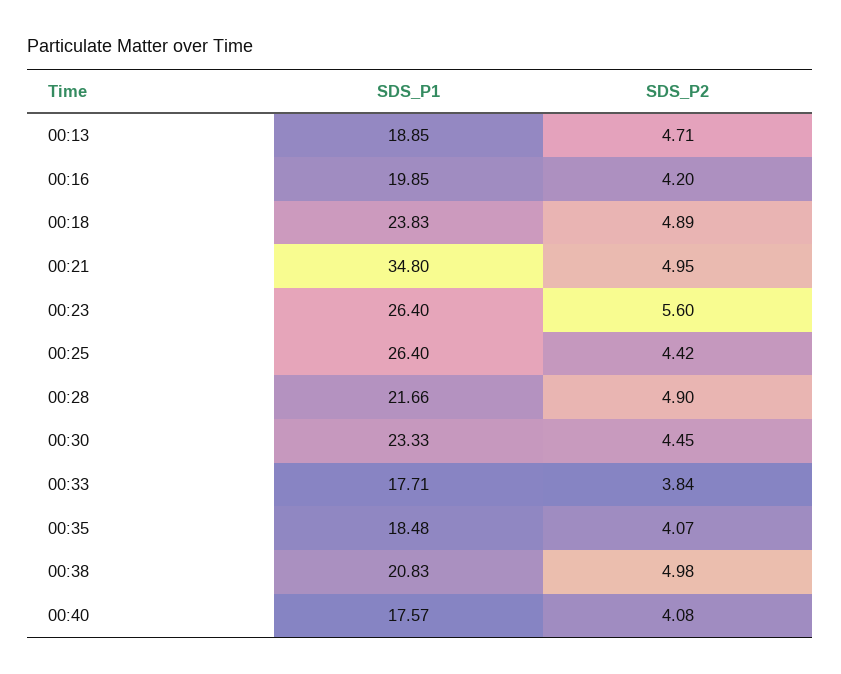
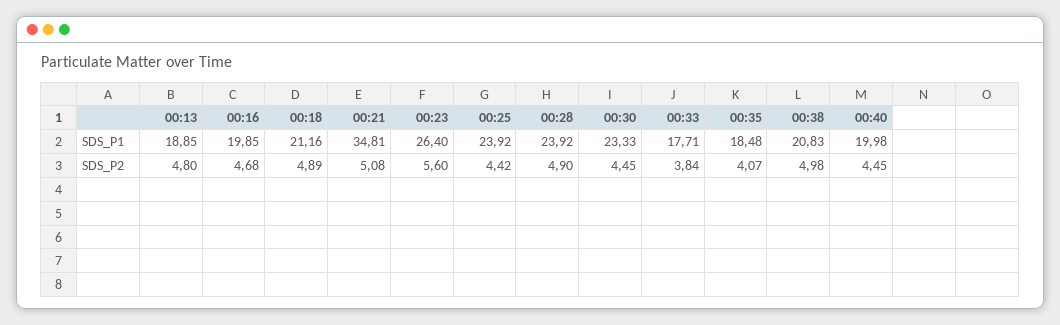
  {
    "SDS_P1": {
      "00:13": 18.85,
      "00:16": 19.85,
-     "00:18": 23.83,
+     "00:18": 21.16,
-     "00:21": 34.8,
+     "00:21": 34.81,
      "00:23": 26.4,
-     "00:25": 26.4,
+     "00:25": 23.92,
-     "00:28": 21.66,
+     "00:28": 23.92,
      "00:30": 23.33,
      "00:33": 17.71,
      "00:35": 18.48,
      "00:38": 20.83,
-     "00:40": 17.57
+     "00:40": 19.98
    },
    "SDS_P2": {
-     "00:13": 4.71,
+     "00:13": 4.8,
-     "00:16": 4.2,
+     "00:16": 4.68,
      "00:18": 4.89,
-     "00:21": 4.95,
+     "00:21": 5.08,
      "00:23": 5.6,
      "00:25": 4.42,
      "00:28": 4.9,
      "00:30": 4.45,
      "00:33": 3.84,
      "00:35": 4.07,
      "00:38": 4.98,
-     "00:40": 4.08
+     "00:40": 4.45
    }
  }

